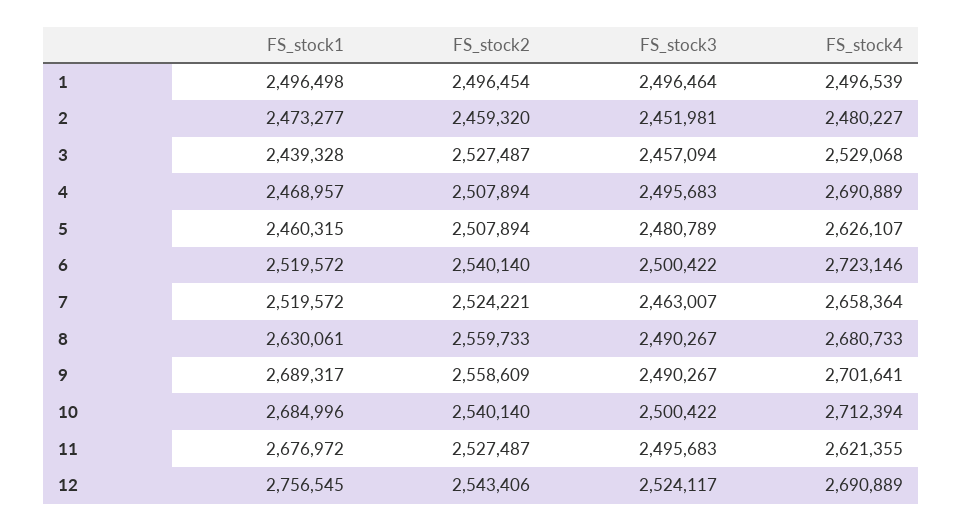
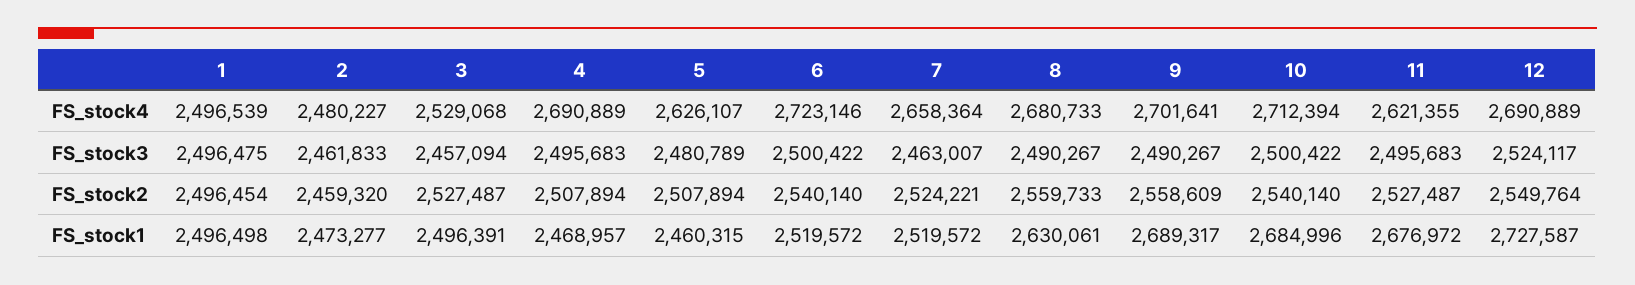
  {
    "FS_stock1": {
      "1": 2496498,
      "2": 2473277,
-     "3": 2439328,
+     "3": 2496391,
      "4": 2468957,
      "5": 2460315,
      "6": 2519572,
      "7": 2519572,
      "8": 2630061,
      "9": 2689317,
      "10": 2684996,
      "11": 2676972,
-     "12": 2756545
+     "12": 2727587
    },
    "FS_stock2": {
      "1": 2496454,
      "2": 2459320,
      "3": 2527487,
      "4": 2507894,
      "5": 2507894,
      "6": 2540140,
      "7": 2524221,
      "8": 2559733,
      "9": 2558609,
      "10": 2540140,
      "11": 2527487,
-     "12": 2543406
+     "12": 2549764
    },
    "FS_stock3": {
-     "1": 2496464,
+     "1": 2496475,
-     "2": 2451981,
+     "2": 2461833,
      "3": 2457094,
      "4": 2495683,
      "5": 2480789,
      "6": 2500422,
      "7": 2463007,
      "8": 2490267,
      "9": 2490267,
      "10": 2500422,
      "11": 2495683,
      "12": 2524117
    },
    "FS_stock4": {
      "1": 2496539,
      "2": 2480227,
      "3": 2529068,
      "4": 2690889,
      "5": 2626107,
      "6": 2723146,
      "7": 2658364,
      "8": 2680733,
      "9": 2701641,
      "10": 2712394,
      "11": 2621355,
      "12": 2690889
    }
  }

